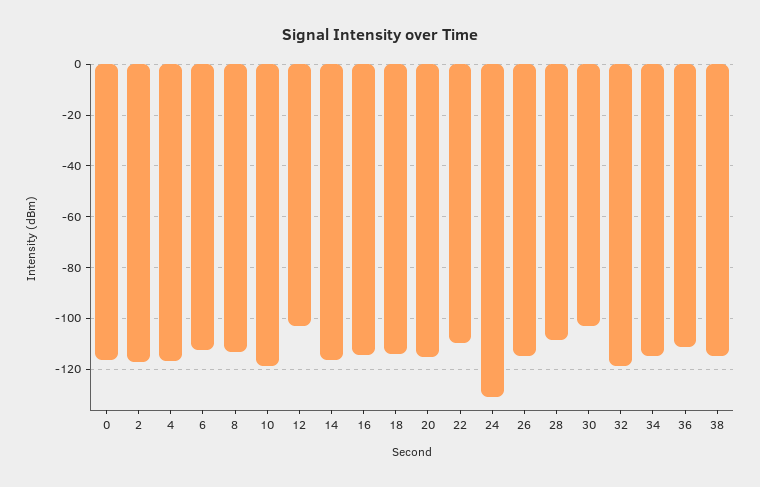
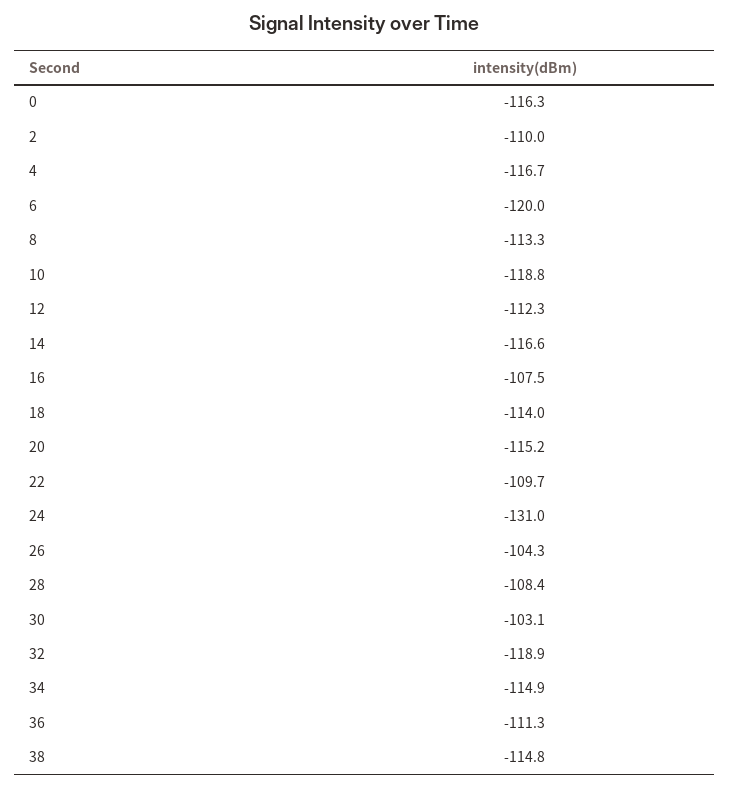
  {
    "0": -116.3,
-   "2": -117.5,
+   "2": -110,
    "4": -116.7,
-   "6": -112.5,
+   "6": -120,
    "8": -113.3,
    "10": -118.8,
-   "12": -102.5,
+   "12": -112.3,
    "14": -116.6,
-   "16": -115,
+   "16": -107.5,
    "18": -114,
    "20": -115.2,
    "22": -109.7,
    "24": -131,
-   "26": -115,
+   "26": -104.3,
    "28": -108.4,
    "30": -103.1,
    "32": -118.9,
    "34": -114.9,
    "36": -111.3,
    "38": -114.8
  }

